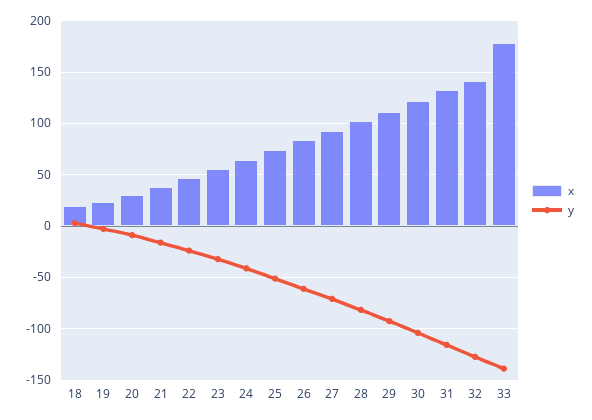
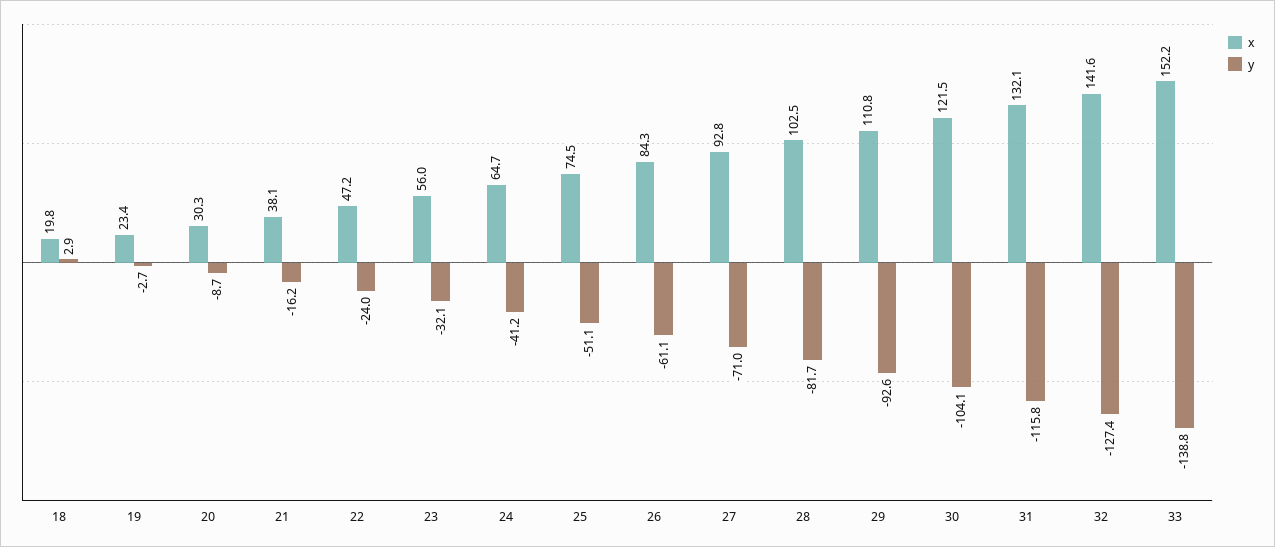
  {
    "x": {
      "18": 19.8,
      "19": 23.4,
      "20": 30.3,
      "21": 38.1,
      "22": 47.2,
      "23": 56,
      "24": 64.7,
      "25": 74.5,
      "26": 84.3,
      "27": 92.8,
      "28": 102.5,
      "29": 110.8,
      "30": 121.5,
      "31": 132.1,
      "32": 141.6,
-     "33": 180
+     "33": 152.2
    },
    "y": {
      "18": 2.9,
      "19": -2.7,
      "20": -8.7,
      "21": -16.2,
      "22": -24,
      "23": -32.1,
      "24": -41.2,
      "25": -51.1,
      "26": -61.1,
      "27": -71,
      "28": -81.7,
      "29": -92.6,
      "30": -104.1,
      "31": -115.8,
      "32": -127.4,
      "33": -138.8
    }
  }

